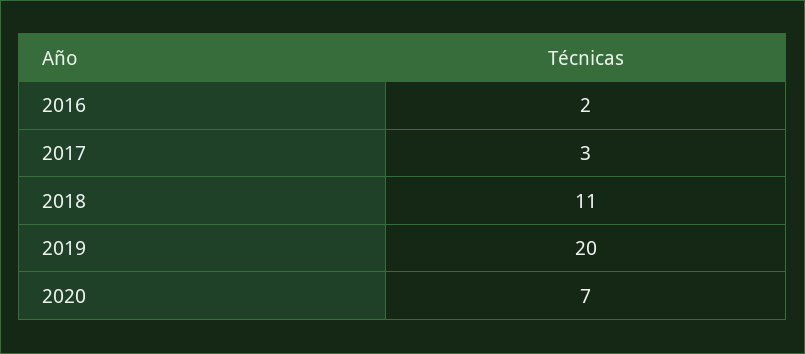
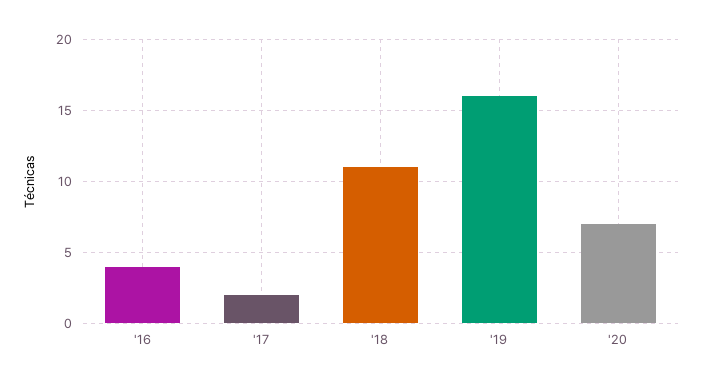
  {
-   "2016": 2,
+   "2016": 4,
-   "2017": 3,
+   "2017": 2,
    "2018": 11,
-   "2019": 20,
+   "2019": 16,
    "2020": 7
  }

